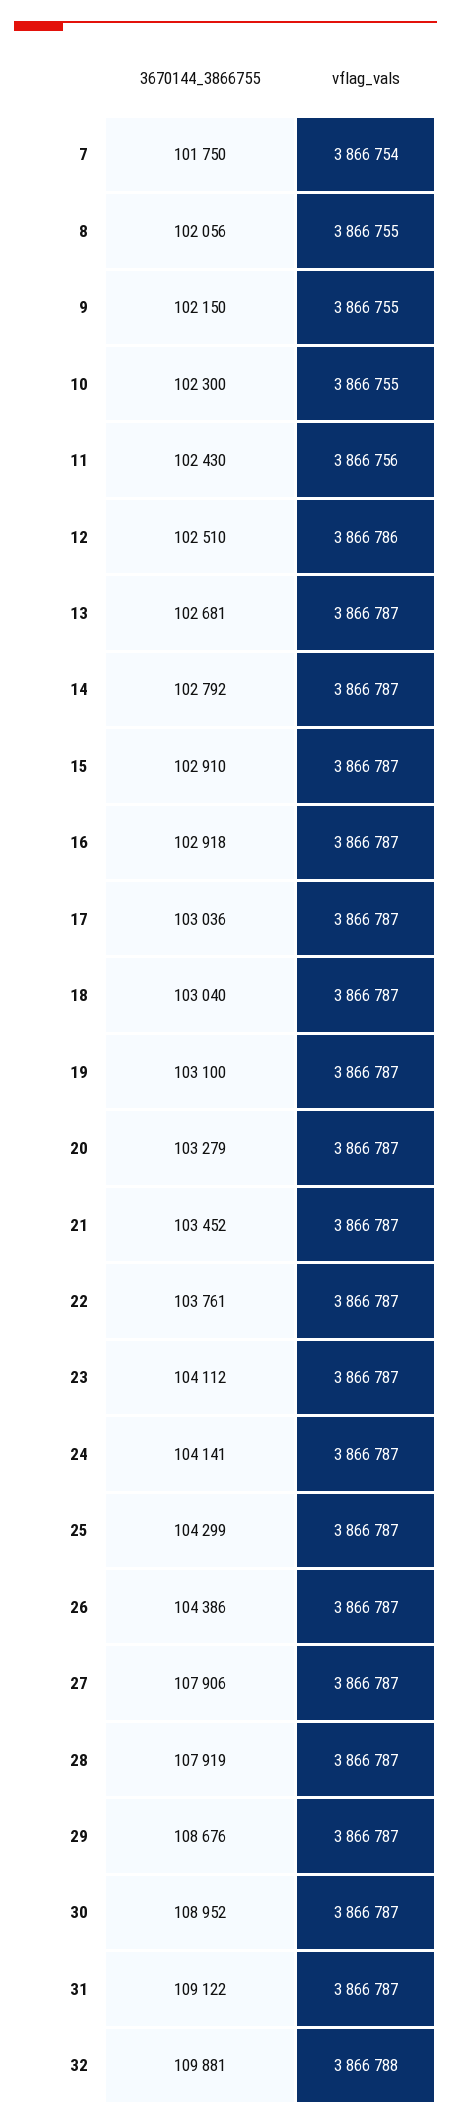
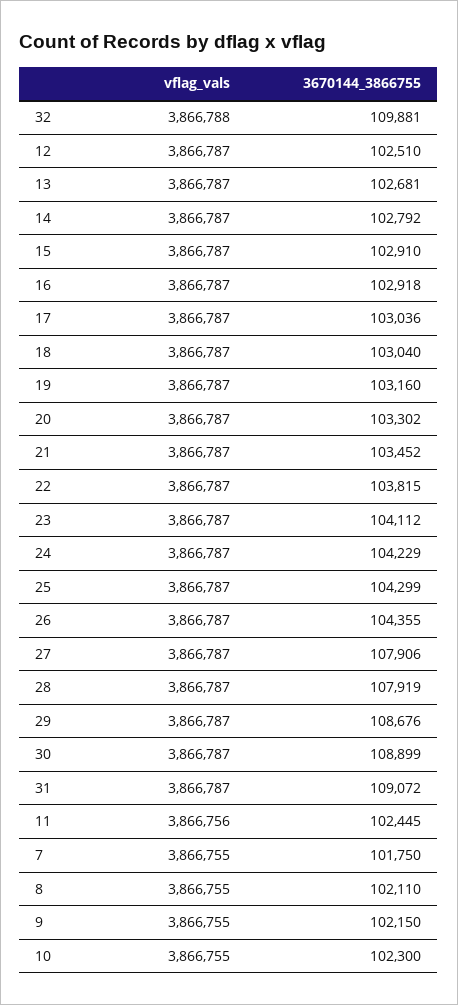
  {
    "3670144_3866755": {
      "7": 101750,
-     "8": 102056,
+     "8": 102110,
      "9": 102150,
      "10": 102300,
-     "11": 102430,
+     "11": 102445,
      "12": 102510,
      "13": 102681,
      "14": 102792,
      "15": 102910,
      "16": 102918,
      "17": 103036,
      "18": 103040,
-     "19": 103100,
+     "19": 103160,
-     "20": 103279,
+     "20": 103302,
      "21": 103452,
-     "22": 103761,
+     "22": 103815,
      "23": 104112,
-     "24": 104141,
+     "24": 104229,
      "25": 104299,
-     "26": 104386,
+     "26": 104355,
      "27": 107906,
      "28": 107919,
      "29": 108676,
-     "30": 108952,
+     "30": 108899,
-     "31": 109122,
+     "31": 109072,
      "32": 109881
    },
    "vflag_vals": {
-     "7": 3866754,
+     "7": 3866755,
      "8": 3866755,
      "9": 3866755,
      "10": 3866755,
      "11": 3866756,
-     "12": 3866786,
+     "12": 3866787,
      "13": 3866787,
      "14": 3866787,
      "15": 3866787,
      "16": 3866787,
      "17": 3866787,
      "18": 3866787,
      "19": 3866787,
      "20": 3866787,
      "21": 3866787,
      "22": 3866787,
      "23": 3866787,
      "24": 3866787,
      "25": 3866787,
      "26": 3866787,
      "27": 3866787,
      "28": 3866787,
      "29": 3866787,
      "30": 3866787,
      "31": 3866787,
      "32": 3866788
    }
  }

